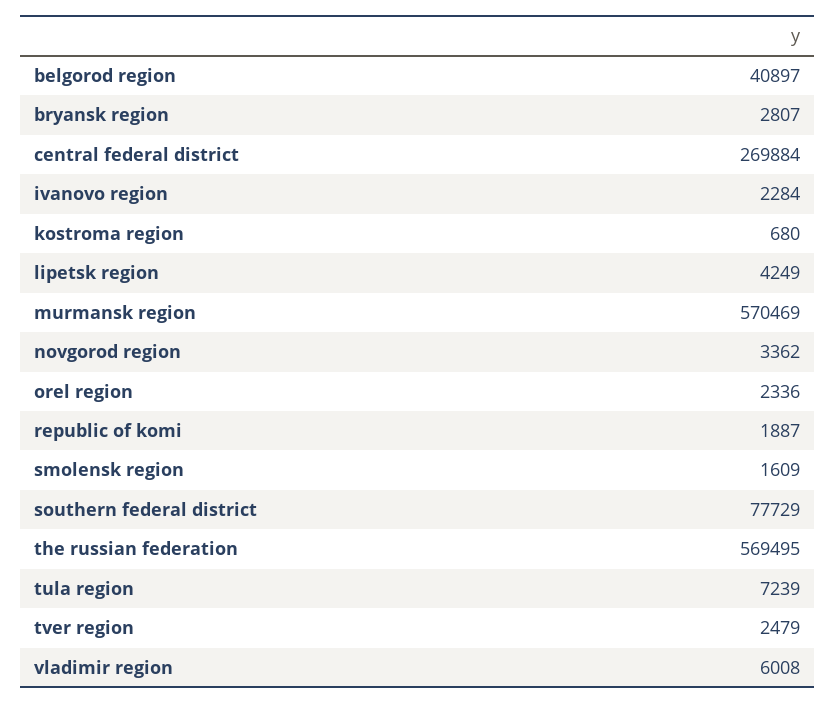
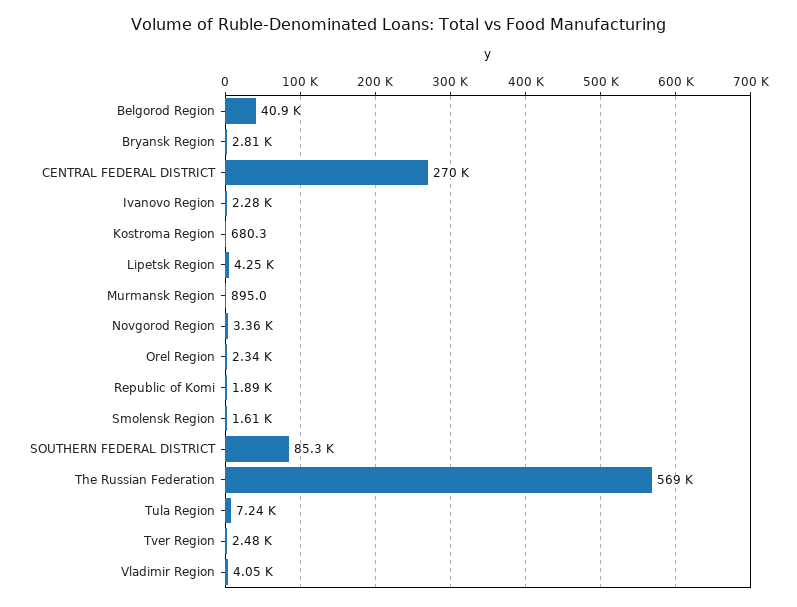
  {
    "belgorod region": 40897,
    "bryansk region": 2807,
    "central federal district": 269884,
    "ivanovo region": 2284,
    "kostroma region": 680.3,
    "lipetsk region": 4249,
-   "murmansk region": 570469,
+   "murmansk region": 895,
    "novgorod region": 3362,
    "orel region": 2336,
    "republic of komi": 1887,
    "smolensk region": 1609,
-   "southern federal district": 77729,
+   "southern federal district": 85300,
    "the russian federation": 569495,
    "tula region": 7239,
    "tver region": 2479,
-   "vladimir region": 6008
+   "vladimir region": 4050
  }

